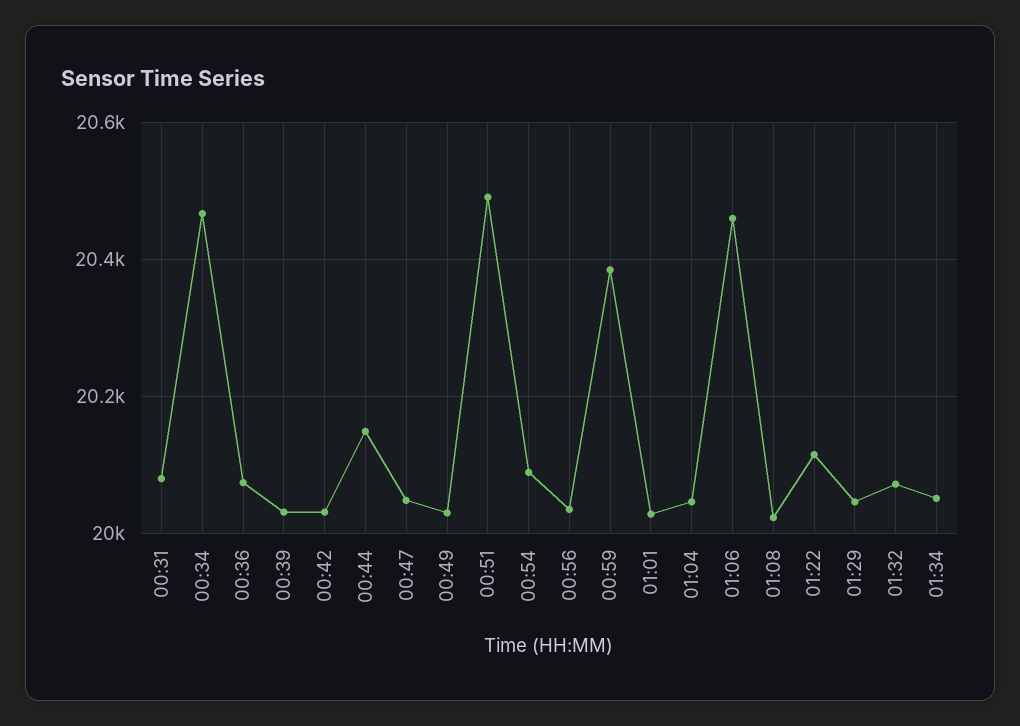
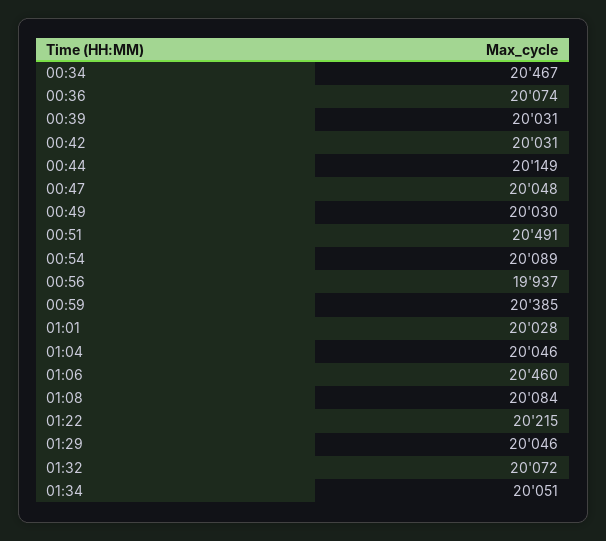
  {
-   "00:31": 20080,
    "00:34": 20467,
    "00:36": 20074,
    "00:39": 20031,
    "00:42": 20031,
    "00:44": 20149,
    "00:47": 20048,
    "00:49": 20030,
    "00:51": 20491,
    "00:54": 20089,
-   "00:56": 20040,
+   "00:56": 19937,
    "00:59": 20385,
    "01:01": 20028,
    "01:04": 20046,
    "01:06": 20460,
-   "01:08": 20020,
+   "01:08": 20084,
-   "01:22": 20120,
+   "01:22": 20215,
    "01:29": 20046,
    "01:32": 20072,
    "01:34": 20051
  }

